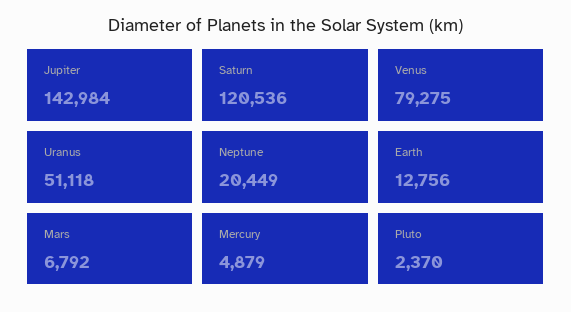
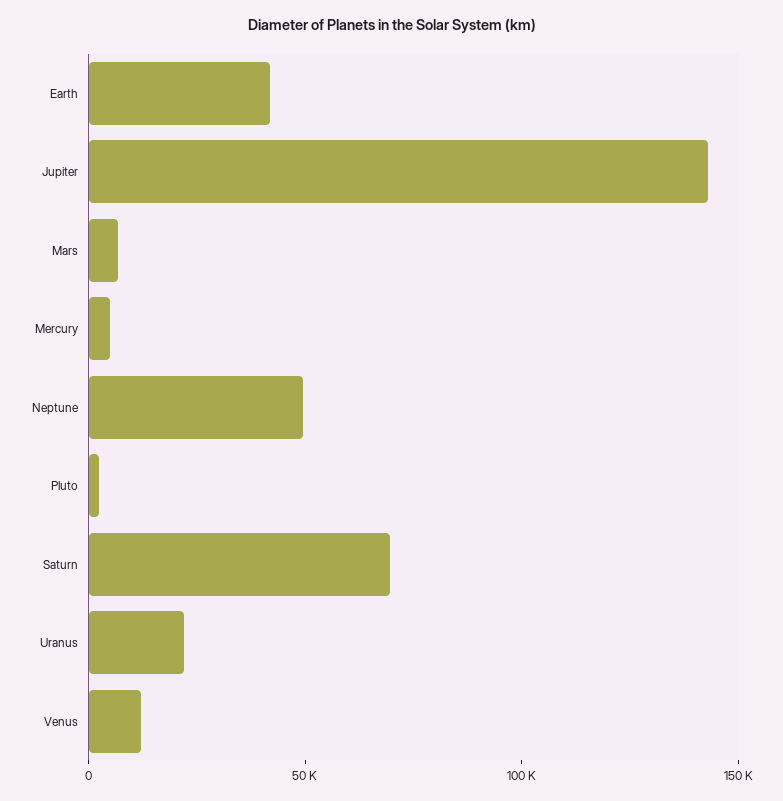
  {
    "Jupiter": 142984,
-   "Saturn": 120536,
+   "Saturn": 70000,
-   "Venus": 79275,
+   "Venus": 10000,
-   "Uranus": 51118,
+   "Uranus": 20000,
-   "Neptune": 20449,
+   "Neptune": 50000,
-   "Earth": 12756,
+   "Earth": 40000,
    "Mars": 6792,
    "Mercury": 4879,
    "Pluto": 2370
  }

